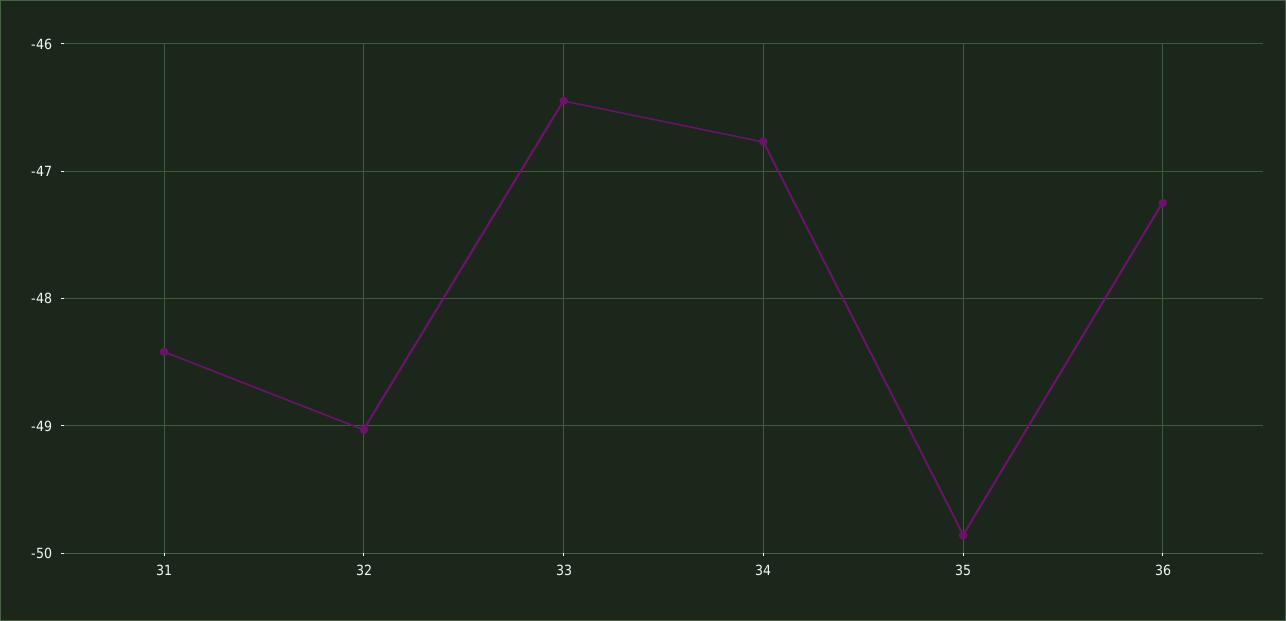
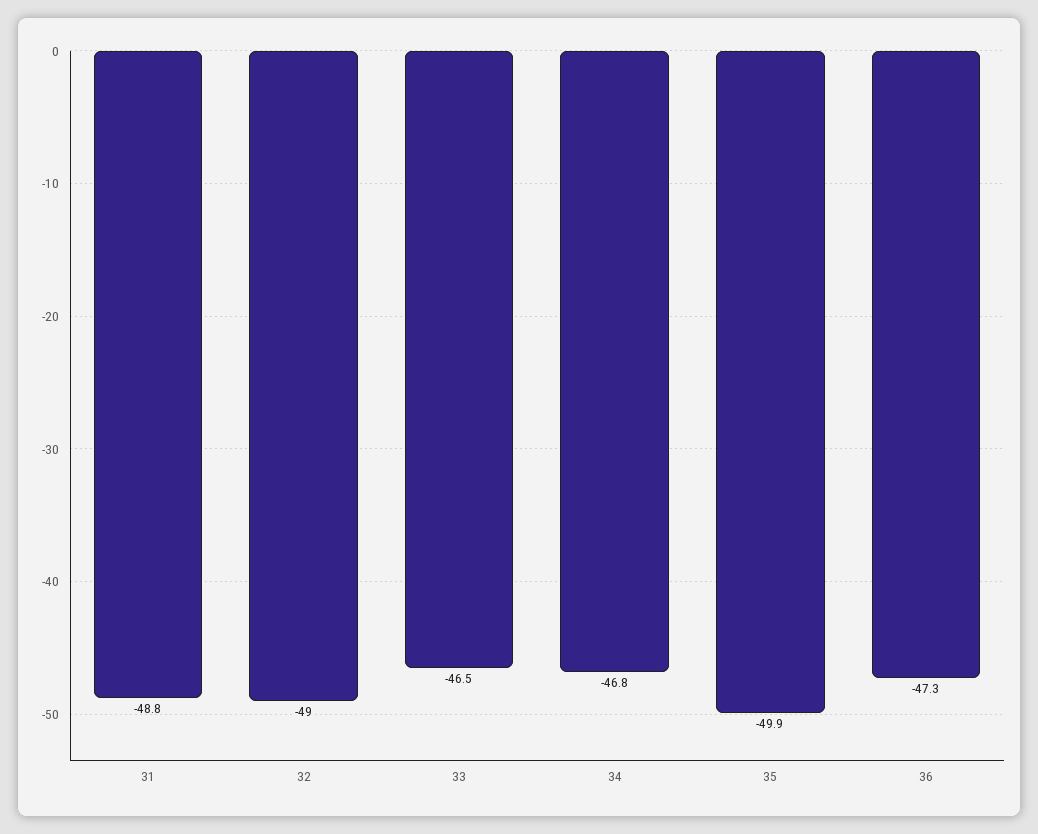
  {
-   "31": -48.4,
+   "31": -48.8,
    "32": -49,
    "33": -46.5,
    "34": -46.8,
    "35": -49.9,
    "36": -47.3
  }

